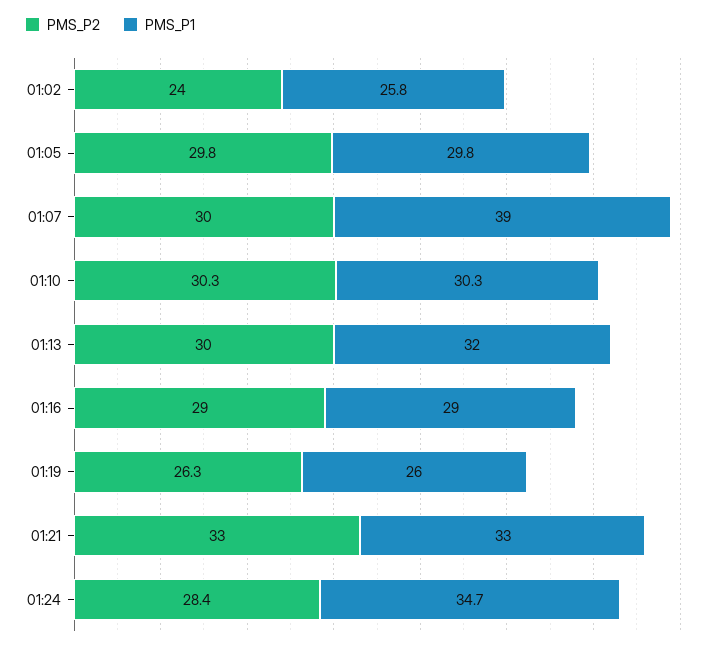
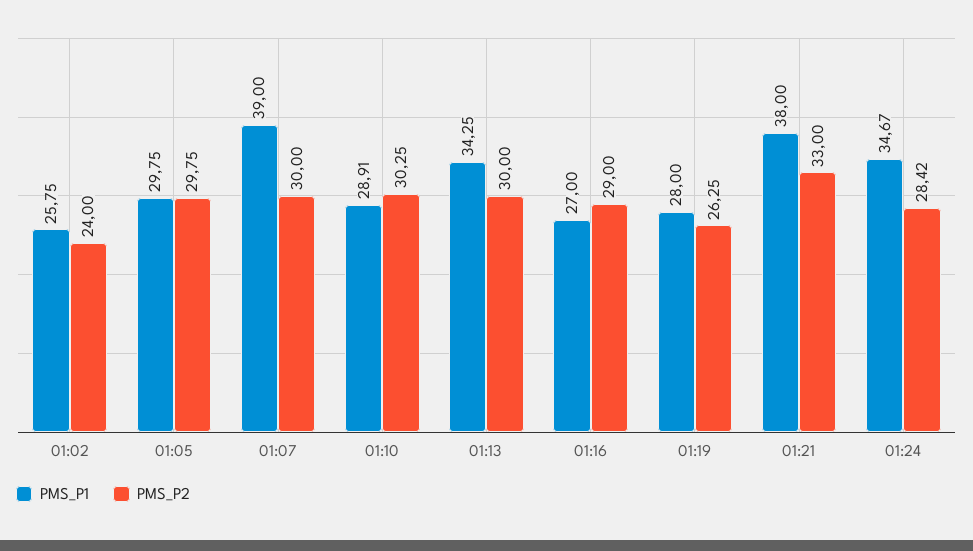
  {
    "PMS_P2": {
      "01:02": 24,
      "01:05": 29.75,
      "01:07": 30,
      "01:10": 30.25,
      "01:13": 30,
      "01:16": 29,
      "01:19": 26.25,
      "01:21": 33,
      "01:24": 28.42
    },
    "PMS_P1": {
      "01:02": 25.75,
      "01:05": 29.75,
      "01:07": 39,
-     "01:10": 30.3,
+     "01:10": 28.91,
-     "01:13": 32,
+     "01:13": 34.25,
-     "01:16": 29,
+     "01:16": 27,
-     "01:19": 26,
+     "01:19": 28,
-     "01:21": 33,
+     "01:21": 38,
      "01:24": 34.67
    }
  }

